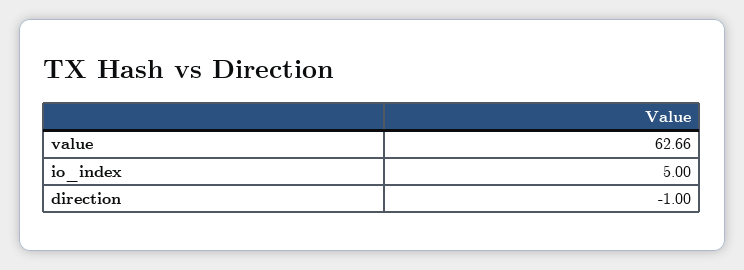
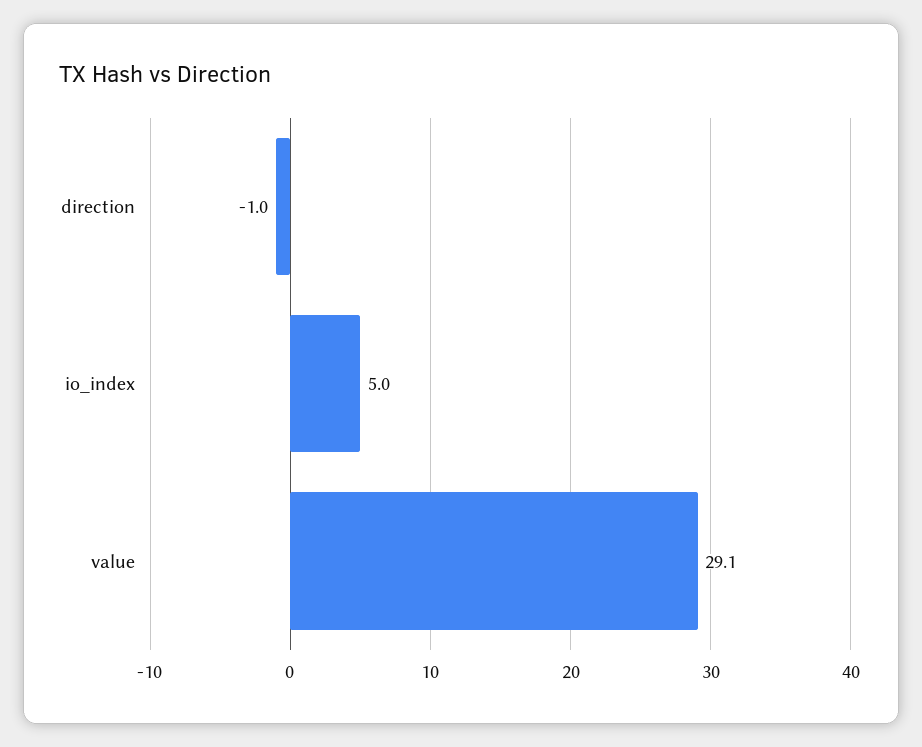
  {
-   "value": 62.66,
+   "value": 29.1,
    "io_index": 5,
    "direction": -1
  }

